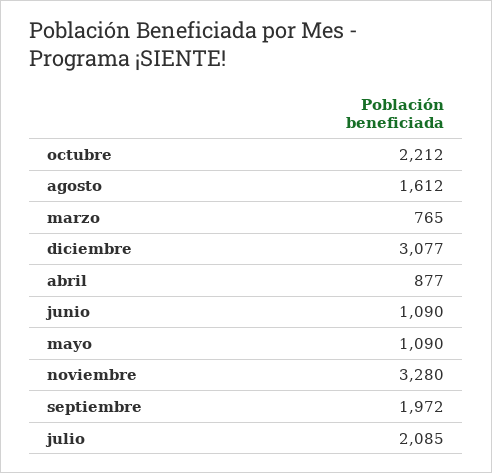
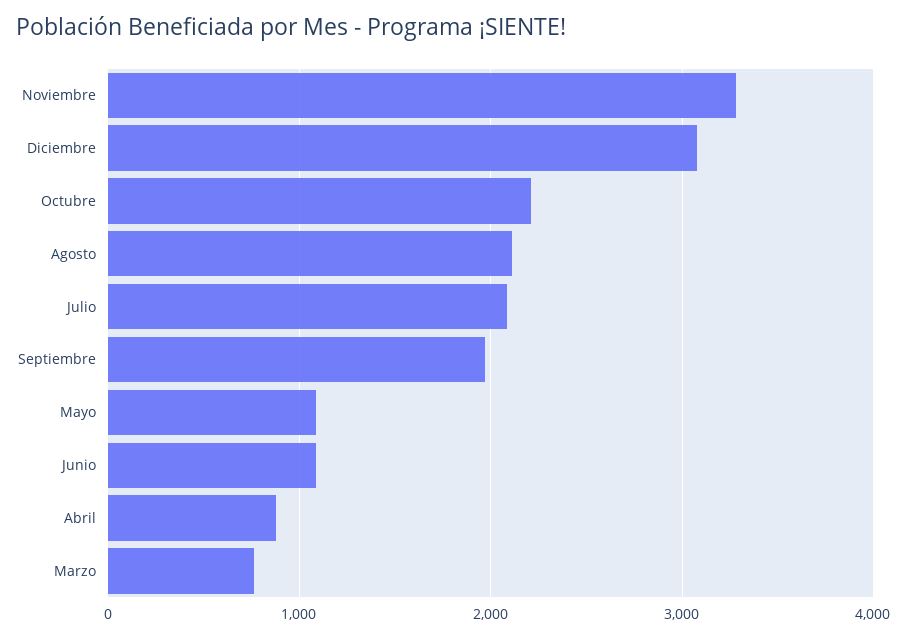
  {
    "octubre": 2212,
-   "agosto": 1612,
+   "agosto": 2100,
    "marzo": 765,
    "diciembre": 3077,
    "abril": 877,
    "junio": 1090,
    "mayo": 1090,
    "noviembre": 3280,
    "septiembre": 1972,
    "julio": 2085
  }

